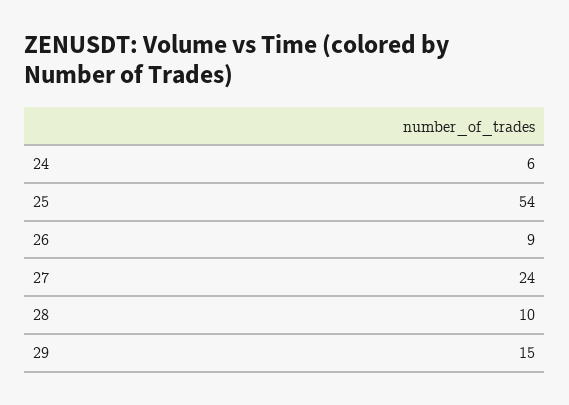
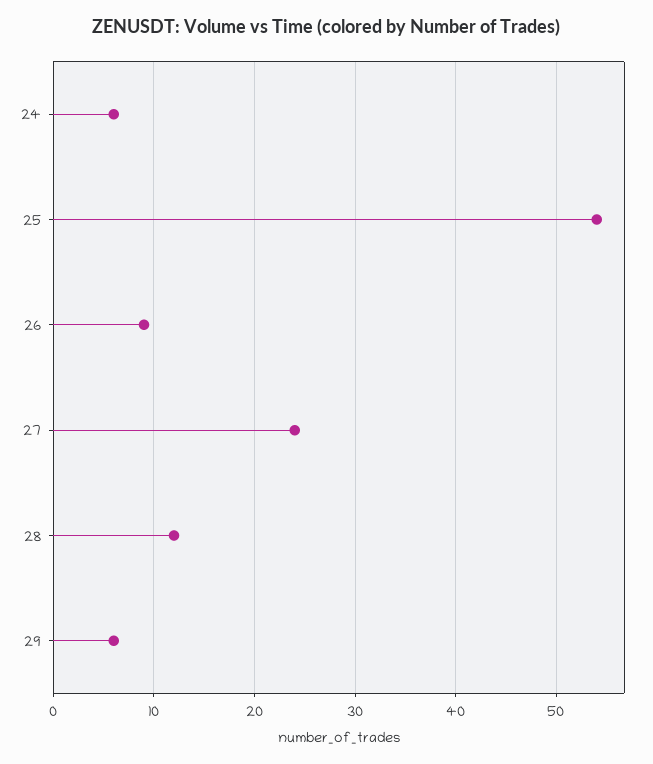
  {
    "24": 6,
    "25": 54,
    "26": 9,
    "27": 24,
-   "28": 10,
+   "28": 12,
-   "29": 15
+   "29": 6
  }

